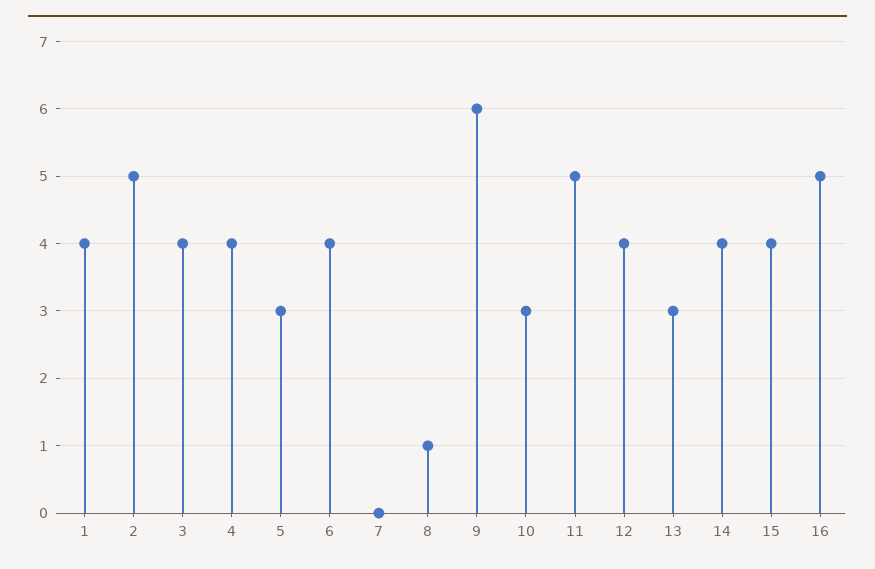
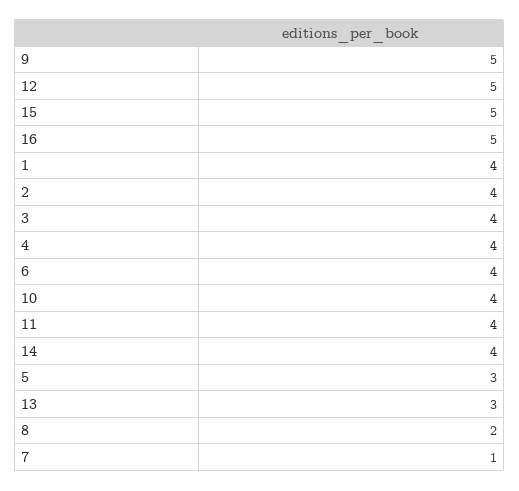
  {
    "1": 4,
-   "2": 5,
+   "2": 4,
    "3": 4,
    "4": 4,
    "5": 3,
    "6": 4,
-   "7": 0,
+   "7": 1,
-   "8": 1,
+   "8": 2,
-   "9": 6,
+   "9": 5,
-   "10": 3,
+   "10": 4,
-   "11": 5,
+   "11": 4,
-   "12": 4,
+   "12": 5,
    "13": 3,
    "14": 4,
-   "15": 4,
+   "15": 5,
    "16": 5
  }

